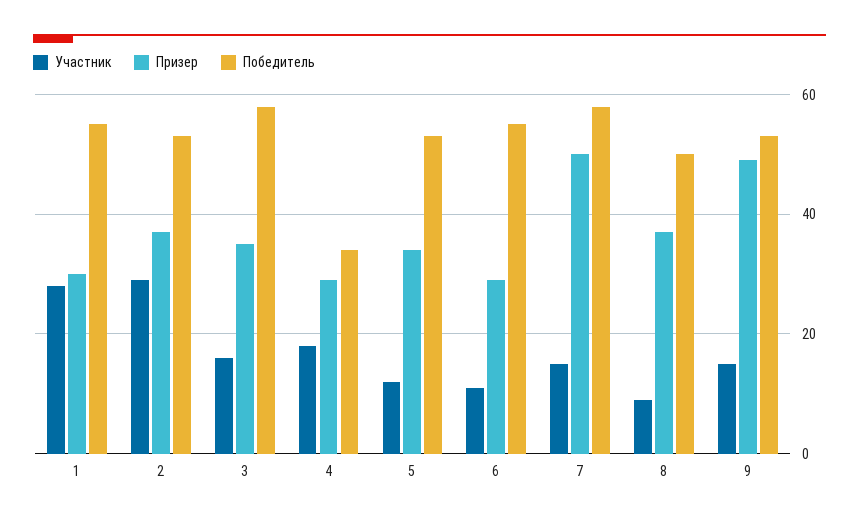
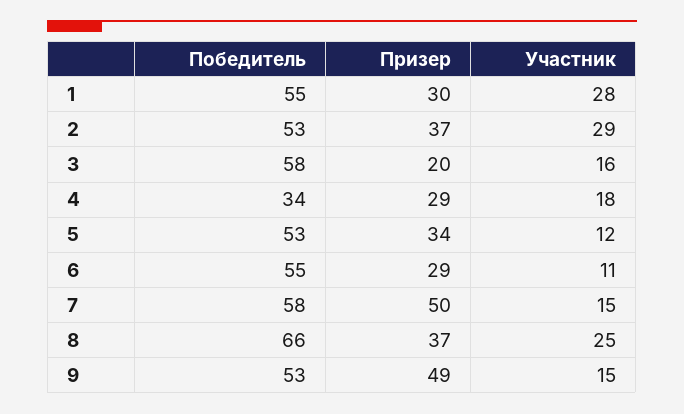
  {
    "Участник": {
      "1": 28,
      "2": 29,
      "3": 16,
      "4": 18,
      "5": 12,
      "6": 11,
      "7": 15,
-     "8": 10,
+     "8": 25,
      "9": 15
    },
    "Призер": {
      "1": 30,
      "2": 37,
-     "3": 35,
+     "3": 20,
      "4": 29,
      "5": 34,
      "6": 29,
      "7": 50,
      "8": 37,
      "9": 49
    },
    "Победитель": {
      "1": 55,
      "2": 53,
      "3": 58,
      "4": 34,
      "5": 53,
      "6": 55,
      "7": 58,
-     "8": 50,
+     "8": 66,
      "9": 53
    }
  }

